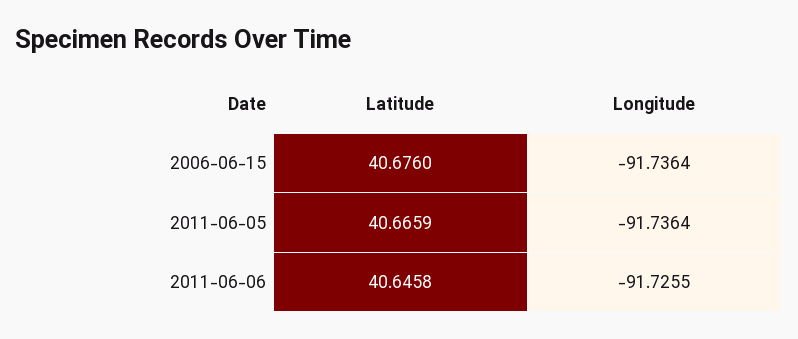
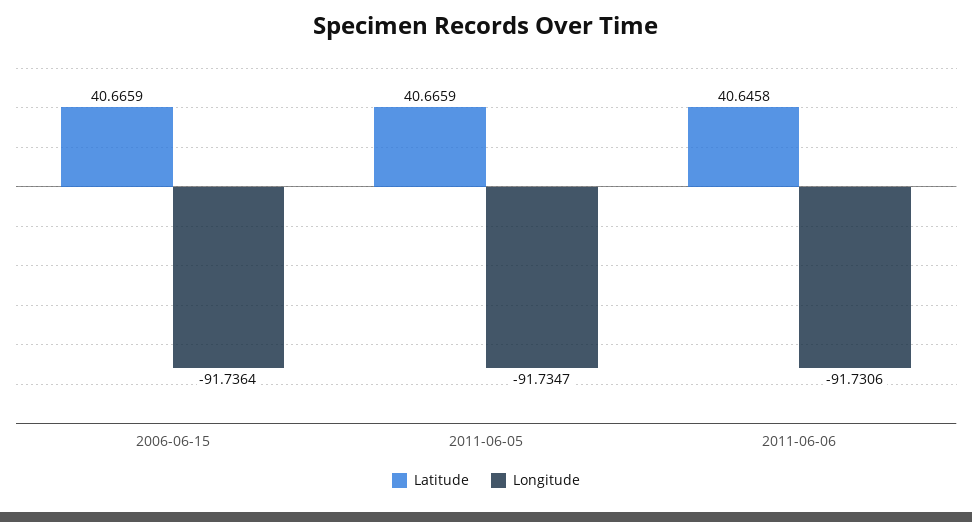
  {
    "Latitude": {
-     "2006-06-15": 40.676,
+     "2006-06-15": 40.6659,
      "2011-06-05": 40.6659,
      "2011-06-06": 40.6458
    },
    "Longitude": {
      "2006-06-15": -91.7364,
-     "2011-06-05": -91.7364,
+     "2011-06-05": -91.7347,
-     "2011-06-06": -91.7255
+     "2011-06-06": -91.7306
    }
  }

